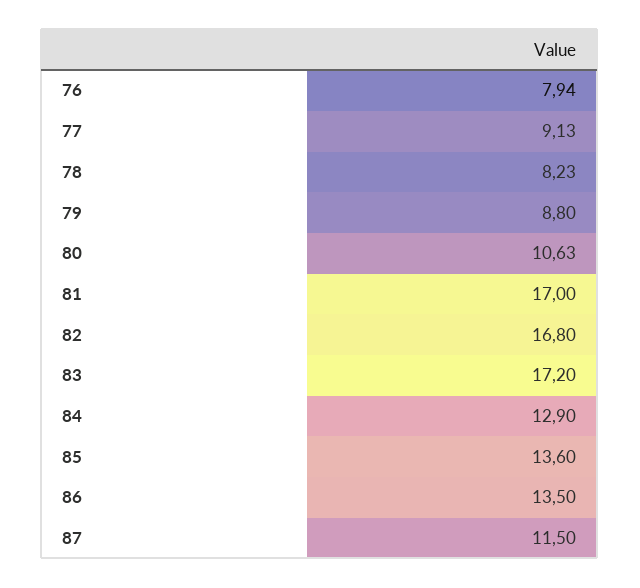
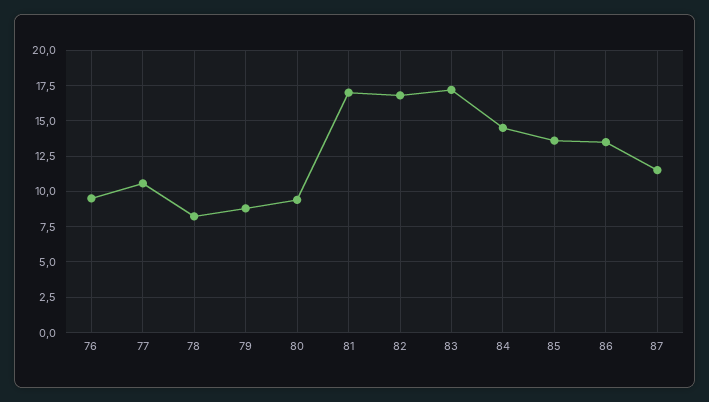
  {
-   "76": 7.94,
+   "76": 9.5,
-   "77": 9.13,
+   "77": 10.5,
    "78": 8.23,
    "79": 8.8,
-   "80": 10.63,
+   "80": 9.5,
    "81": 17,
    "82": 16.8,
    "83": 17.2,
-   "84": 12.9,
+   "84": 14.5,
    "85": 13.6,
    "86": 13.5,
    "87": 11.5
  }

